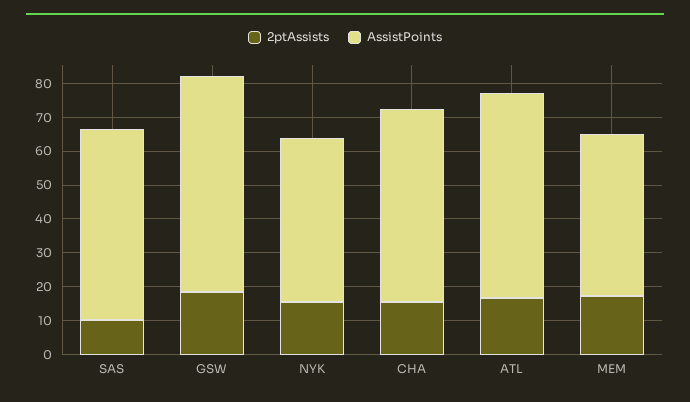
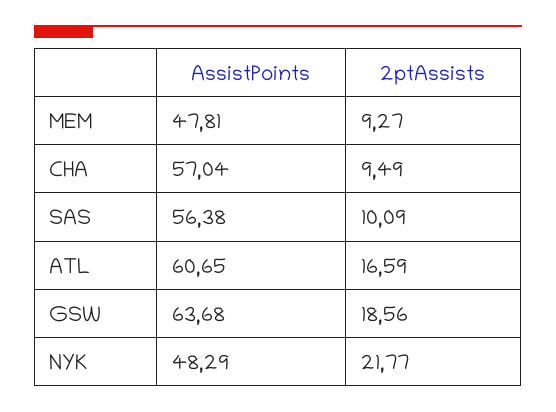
  {
    "2ptAssists": {
      "SAS": 10.09,
      "GSW": 18.56,
-     "NYK": 15,
+     "NYK": 21.77,
-     "CHA": 15,
+     "CHA": 9.49,
      "ATL": 16.59,
-     "MEM": 17.5
+     "MEM": 9.27
    },
    "AssistPoints": {
      "SAS": 56.38,
      "GSW": 63.68,
      "NYK": 48.29,
      "CHA": 57.04,
      "ATL": 60.65,
      "MEM": 47.81
    }
  }

